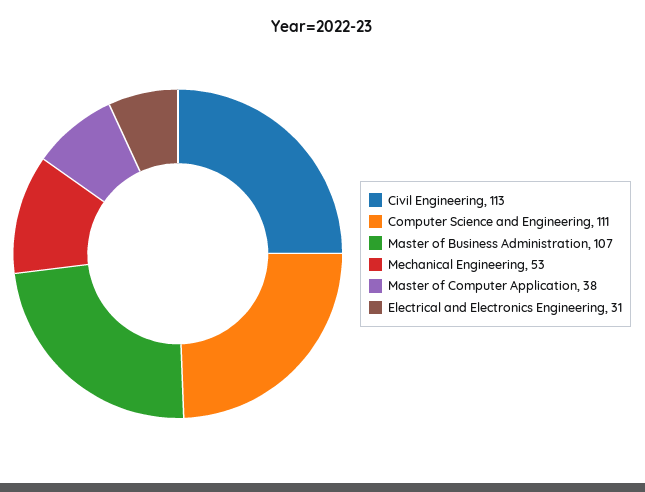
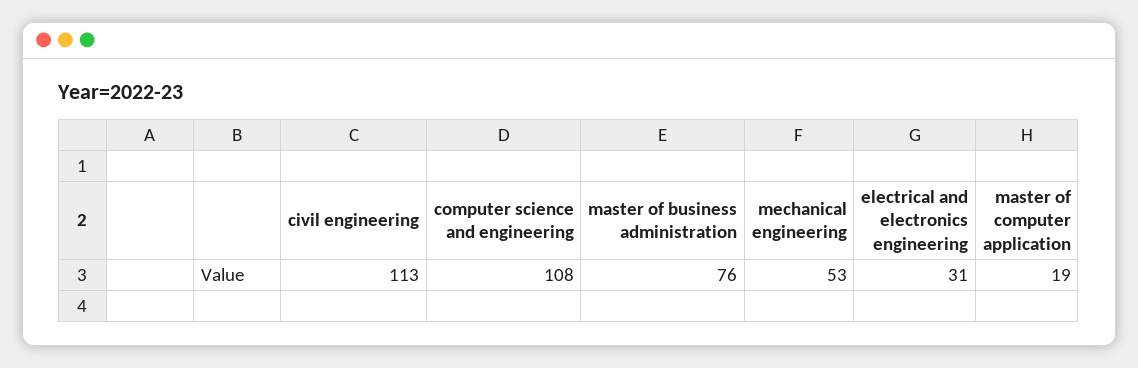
  {
    "Civil Engineering": 113,
-   "Computer Science and Engineering": 111,
+   "Computer Science and Engineering": 108,
-   "Master of Business Administration": 107,
+   "Master of Business Administration": 76,
    "Mechanical Engineering": 53,
-   "Master of Computer Application": 38,
+   "Master of Computer Application": 19,
    "Electrical and Electronics Engineering": 31
  }

